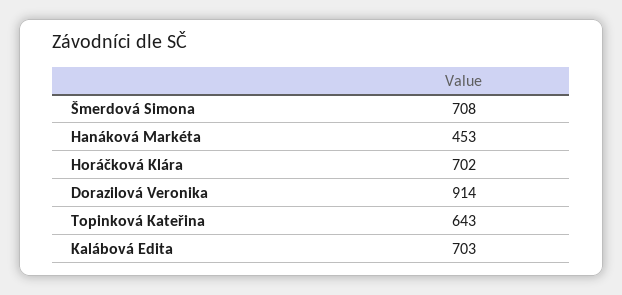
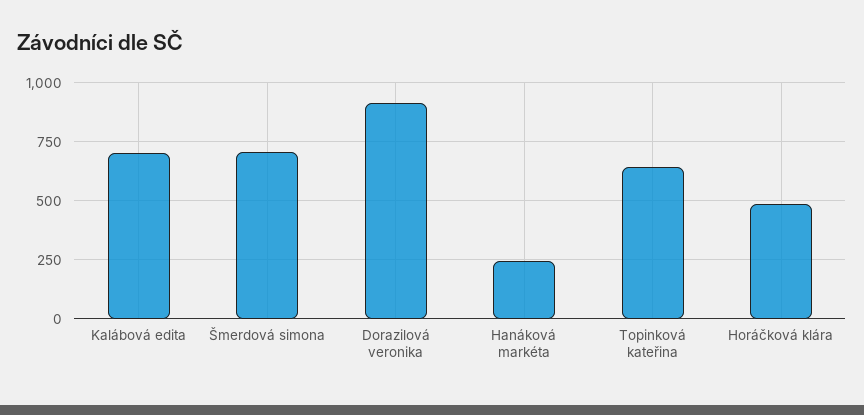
  {
    "Šmerdová Simona": 708,
-   "Hanáková Markéta": 453,
+   "Hanáková Markéta": 250,
-   "Horáčková Klára": 702,
+   "Horáčková Klára": 500,
    "Dorazilová Veronika": 914,
    "Topinková Kateřina": 643,
    "Kalábová Edita": 703
  }

